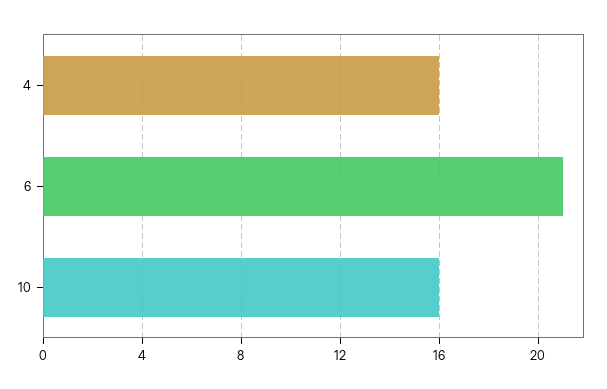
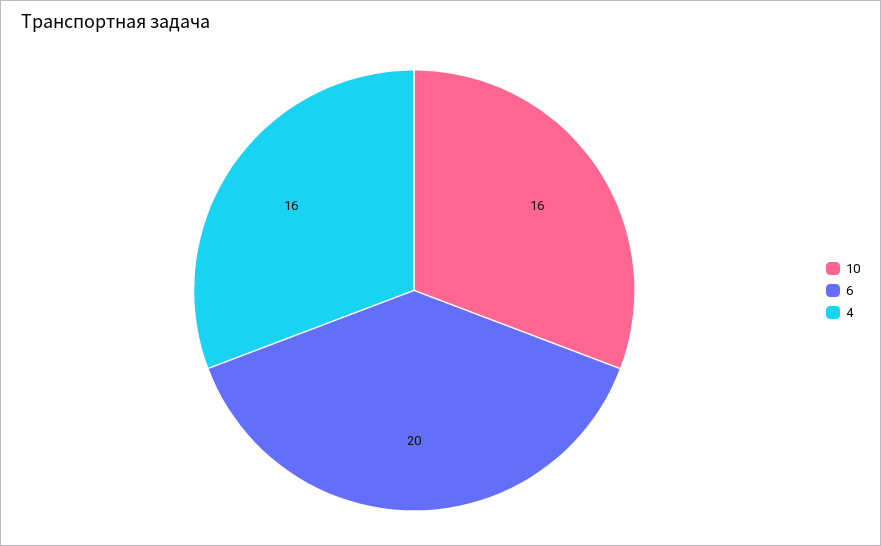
  {
    "4": 16,
-   "6": 21,
+   "6": 20,
    "10": 16
  }

